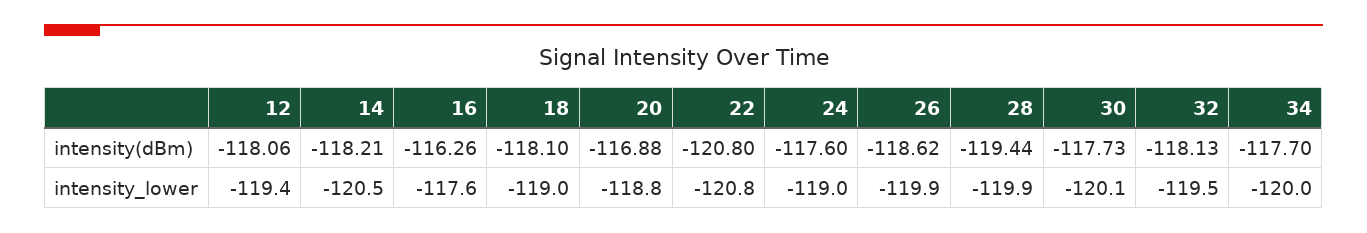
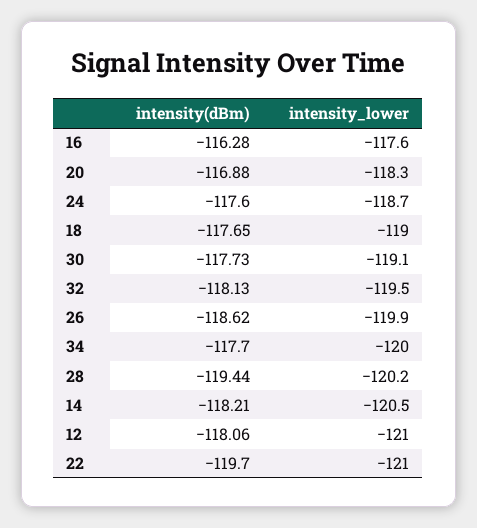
  {
    "12": {
      "intensity(dBm)": -118.06,
-     "intensity_lower": -119.4
+     "intensity_lower": -121
    },
    "14": {
      "intensity(dBm)": -118.21,
      "intensity_lower": -120.5
    },
    "16": {
-     "intensity(dBm)": -116.26,
+     "intensity(dBm)": -116.28,
      "intensity_lower": -117.6
    },
    "18": {
-     "intensity(dBm)": -118.1,
+     "intensity(dBm)": -117.65,
      "intensity_lower": -119
    },
    "20": {
      "intensity(dBm)": -116.88,
-     "intensity_lower": -118.8
+     "intensity_lower": -118.3
    },
    "22": {
-     "intensity(dBm)": -120.8,
+     "intensity(dBm)": -119.7,
-     "intensity_lower": -120.8
+     "intensity_lower": -121
    },
    "24": {
      "intensity(dBm)": -117.6,
-     "intensity_lower": -119
+     "intensity_lower": -118.7
    },
    "26": {
      "intensity(dBm)": -118.62,
      "intensity_lower": -119.9
    },
    "28": {
      "intensity(dBm)": -119.44,
-     "intensity_lower": -119.9
+     "intensity_lower": -120.2
    },
    "30": {
      "intensity(dBm)": -117.73,
-     "intensity_lower": -120.1
+     "intensity_lower": -119.1
    },
    "32": {
      "intensity(dBm)": -118.13,
      "intensity_lower": -119.5
    },
    "34": {
      "intensity(dBm)": -117.7,
      "intensity_lower": -120
    }
  }

